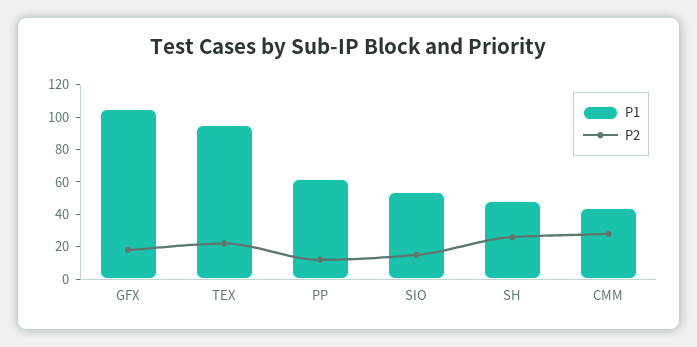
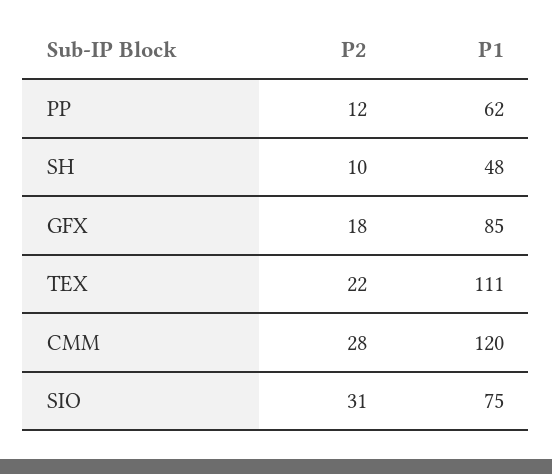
  {
    "P1": {
-     "GFX": 105,
+     "GFX": 85,
-     "TEX": 95,
+     "TEX": 111,
      "PP": 62,
-     "SIO": 55,
+     "SIO": 75,
      "SH": 48,
-     "CMM": 45
+     "CMM": 120
    },
    "P2": {
      "GFX": 18,
      "TEX": 22,
      "PP": 12,
-     "SIO": 15,
+     "SIO": 31,
-     "SH": 25,
+     "SH": 10,
      "CMM": 28
    }
  }

